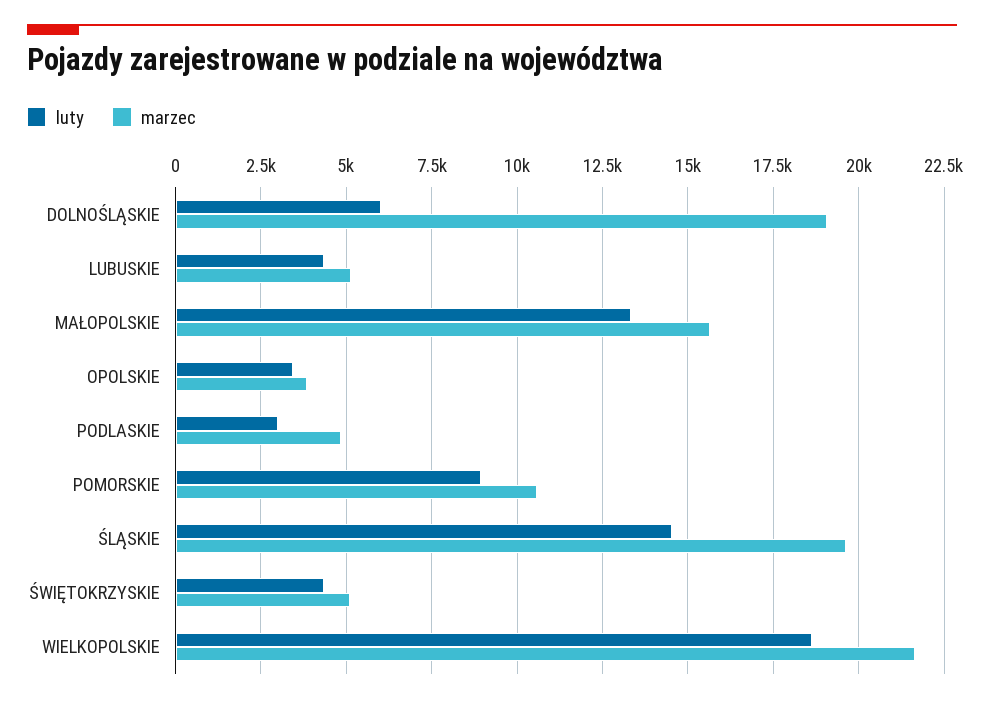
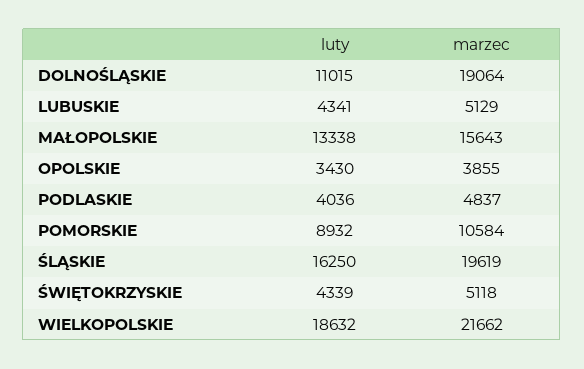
  {
    "luty": {
-     "DOLNOŚLĄSKIE": 6000,
+     "DOLNOŚLĄSKIE": 11015,
      "LUBUSKIE": 4341,
      "MAŁOPOLSKIE": 13338,
      "OPOLSKIE": 3430,
-     "PODLASKIE": 3000,
+     "PODLASKIE": 4036,
      "POMORSKIE": 8932,
-     "ŚLĄSKIE": 14500,
+     "ŚLĄSKIE": 16250,
      "ŚWIĘTOKRZYSKIE": 4339,
      "WIELKOPOLSKIE": 18632
    },
    "marzec": {
      "DOLNOŚLĄSKIE": 19064,
      "LUBUSKIE": 5129,
      "MAŁOPOLSKIE": 15643,
      "OPOLSKIE": 3855,
      "PODLASKIE": 4837,
      "POMORSKIE": 10584,
      "ŚLĄSKIE": 19619,
      "ŚWIĘTOKRZYSKIE": 5118,
      "WIELKOPOLSKIE": 21662
    }
  }

